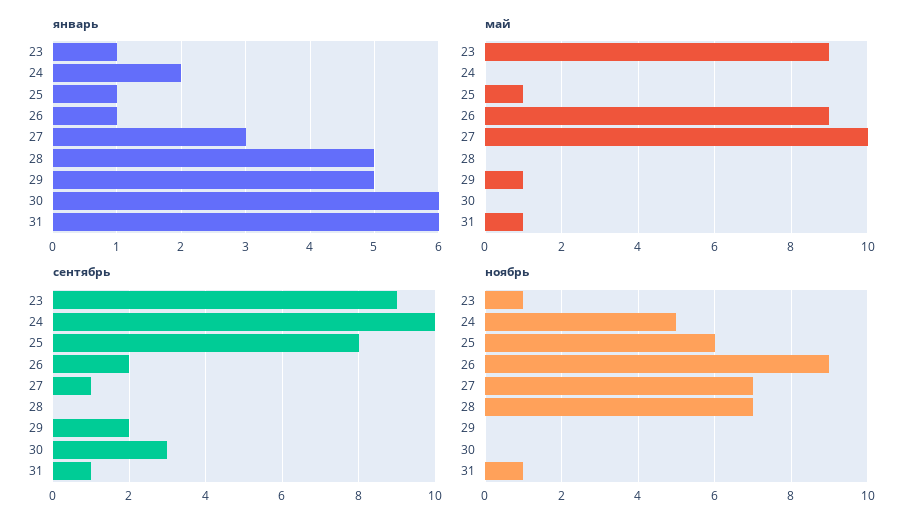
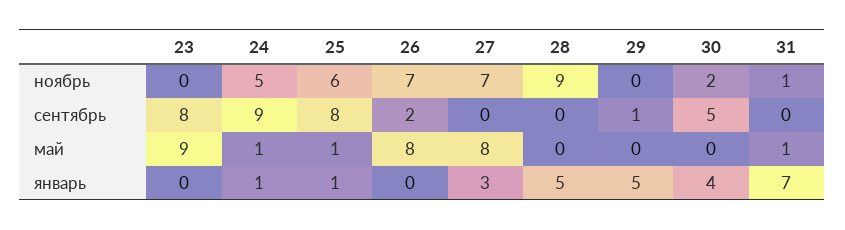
  {
    "январь": {
-     "23": 1,
+     "23": 0,
-     "24": 2,
+     "24": 1,
      "25": 1,
-     "26": 1,
+     "26": 0,
      "27": 3,
      "28": 5,
      "29": 5,
-     "30": 6,
+     "30": 4,
-     "31": 6
+     "31": 7
    },
    "май": {
      "23": 9,
-     "24": 0,
+     "24": 1,
      "25": 1,
-     "26": 9,
+     "26": 8,
-     "27": 10,
+     "27": 8,
      "28": 0,
-     "29": 1,
+     "29": 0,
      "30": 0,
      "31": 1
    },
    "сентябрь": {
-     "23": 9,
+     "23": 8,
-     "24": 10,
+     "24": 9,
      "25": 8,
      "26": 2,
-     "27": 1,
+     "27": 0,
      "28": 0,
-     "29": 2,
+     "29": 1,
-     "30": 3,
+     "30": 5,
-     "31": 1
+     "31": 0
    },
    "ноябрь": {
-     "23": 1,
+     "23": 0,
      "24": 5,
      "25": 6,
-     "26": 9,
+     "26": 7,
      "27": 7,
-     "28": 7,
+     "28": 9,
      "29": 0,
-     "30": 0,
+     "30": 2,
      "31": 1
    }
  }

